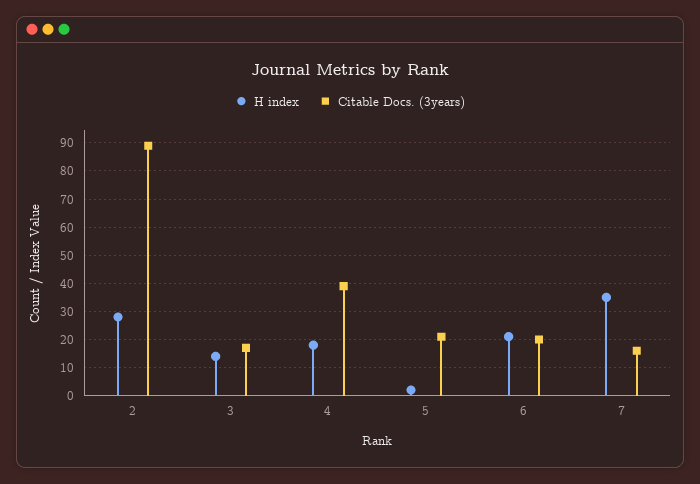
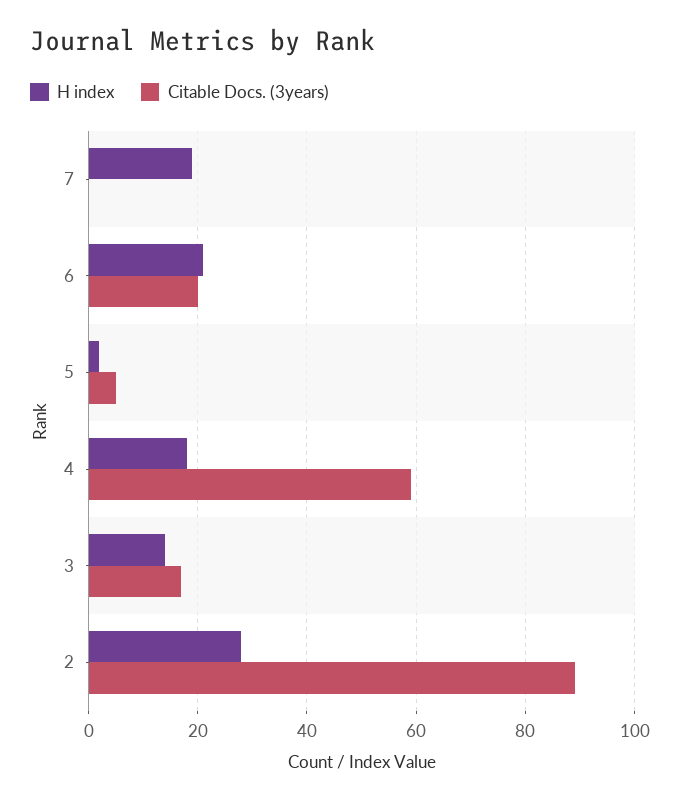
  {
    "H index": {
      "2": 30,
      "3": 15,
      "4": 20,
      "5": 0,
      "6": 20,
-     "7": 35
+     "7": 20
    },
    "Citable Docs. (3years)": {
      "2": 90,
      "3": 15,
-     "4": 40,
+     "4": 60,
-     "5": 20,
+     "5": 5,
      "6": 20,
-     "7": 15
+     "7": 0
    }
  }

